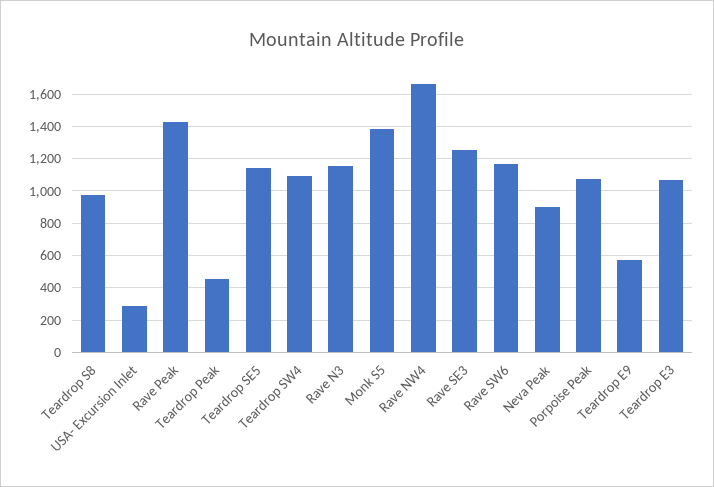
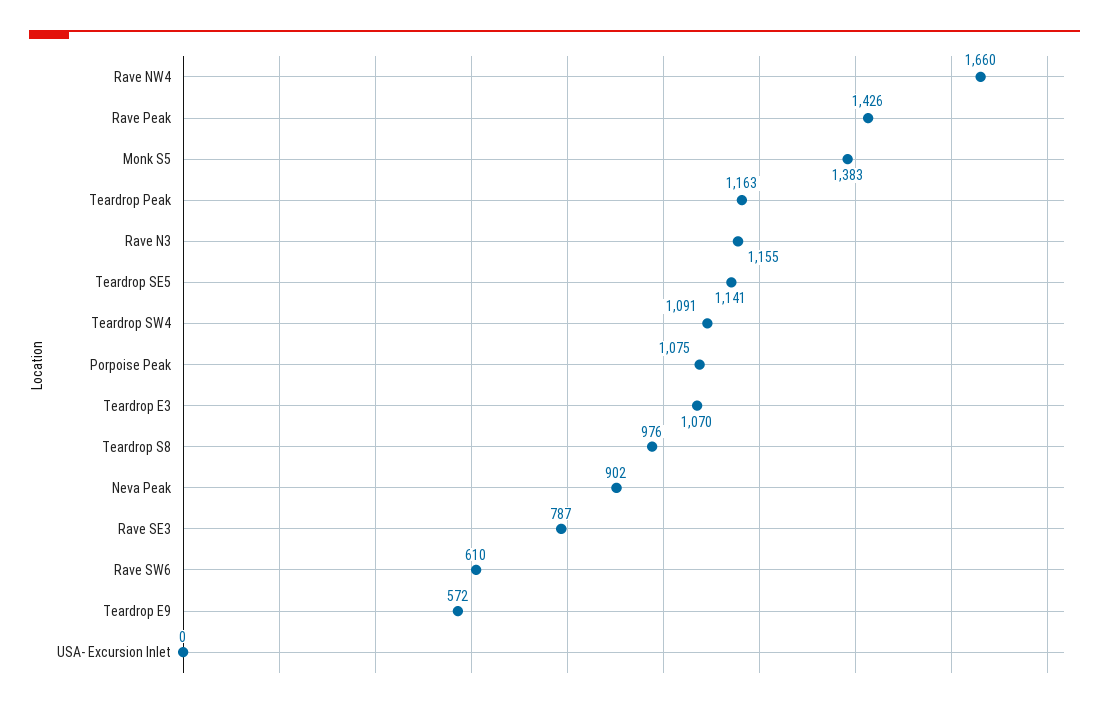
  {
    "Teardrop S8": 976,
-   "USA- Excursion Inlet": 300,
+   "USA- Excursion Inlet": 0,
    "Rave Peak": 1426,
-   "Teardrop Peak": 450,
+   "Teardrop Peak": 1163,
    "Teardrop SE5": 1141,
    "Teardrop SW4": 1091,
    "Rave N3": 1155,
    "Monk S5": 1383,
    "Rave NW4": 1660,
-   "Rave SE3": 1250,
+   "Rave SE3": 787,
-   "Rave SW6": 1150,
+   "Rave SW6": 610,
    "Neva Peak": 902,
    "Porpoise Peak": 1075,
    "Teardrop E9": 572,
    "Teardrop E3": 1070
  }

